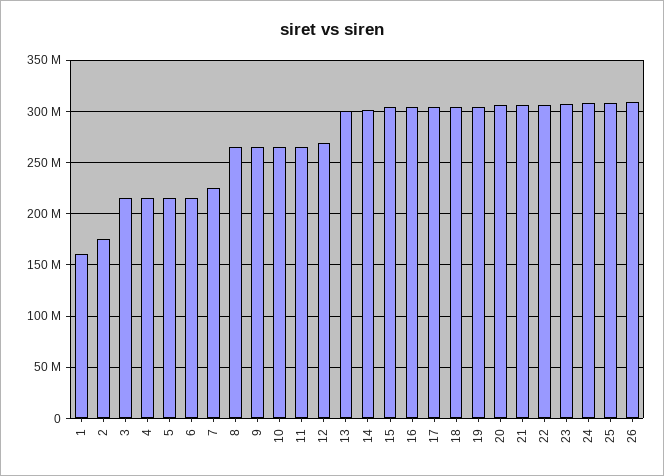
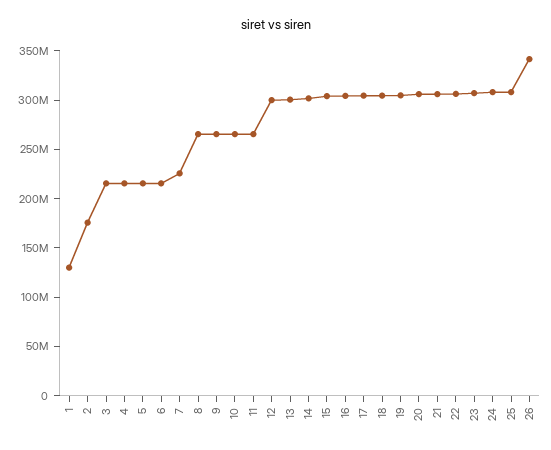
  {
-   "1": 160000000,
+   "1": 130000000,
    "2": 180000000,
    "3": 220000000,
    "4": 220000000,
    "5": 220000000,
    "6": 220000000,
    "7": 230000000,
    "8": 270000000,
    "9": 270000000,
    "10": 270000000,
    "11": 270000000,
-   "12": 270000000,
+   "12": 300000000,
    "13": 300000000,
    "14": 300000000,
    "15": 300000000,
    "16": 300000000,
    "17": 300000000,
    "18": 300000000,
    "19": 300000000,
    "20": 310000000,
    "21": 310000000,
    "22": 310000000,
    "23": 310000000,
    "24": 310000000,
    "25": 310000000,
-   "26": 310000000
+   "26": 340000000
  }

